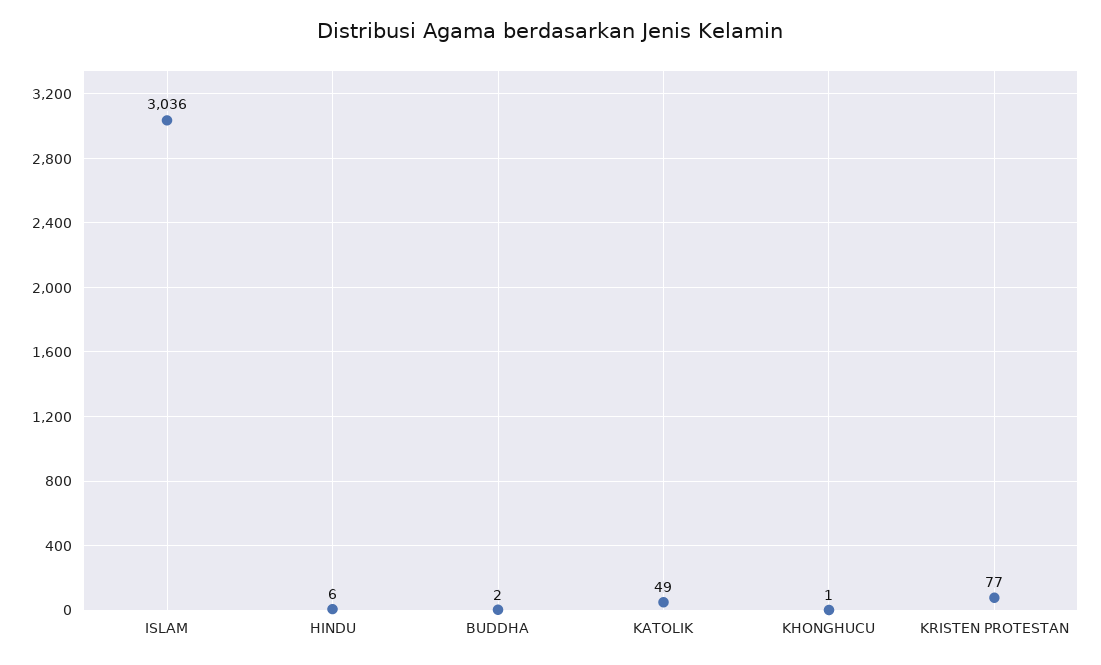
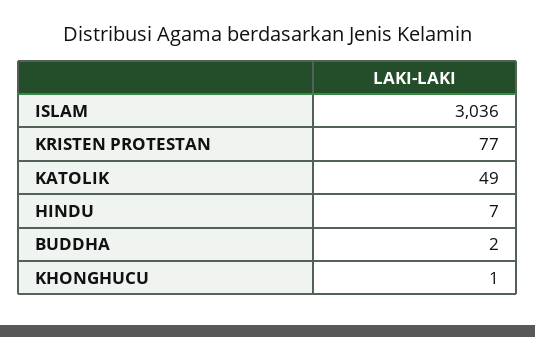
  {
    "ISLAM": 3036,
-   "HINDU": 6,
+   "HINDU": 7,
    "BUDDHA": 2,
    "KATOLIK": 49,
    "KHONGHUCU": 1,
    "KRISTEN PROTESTAN": 77
  }

